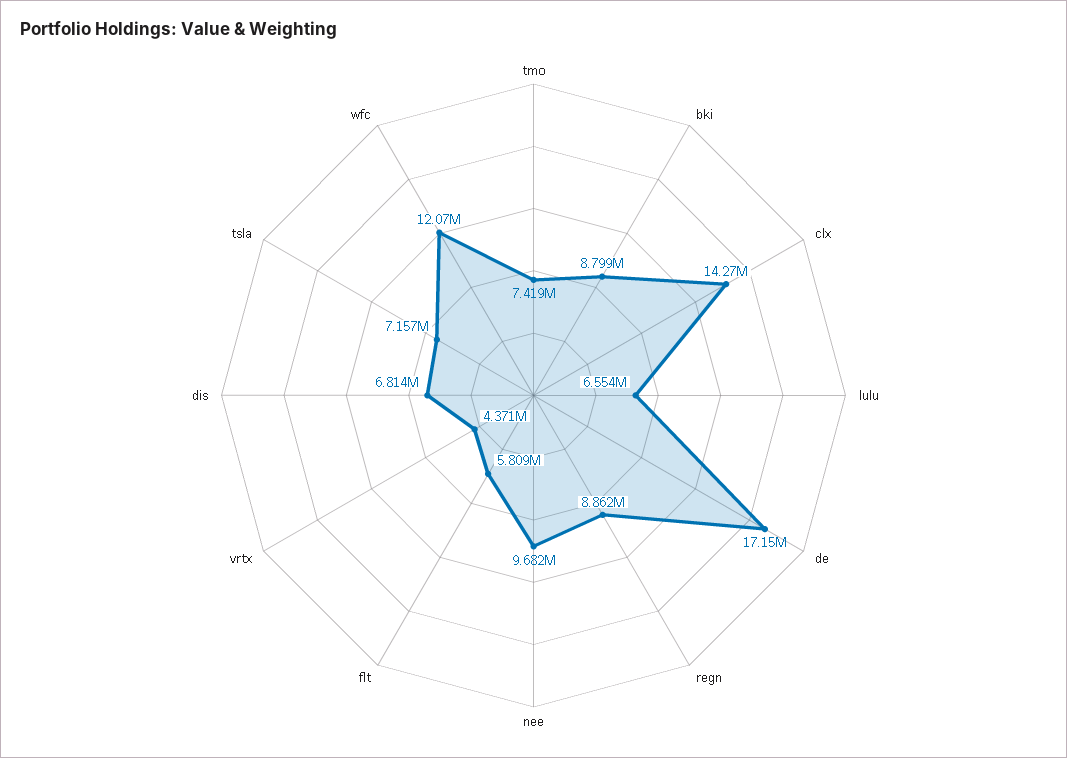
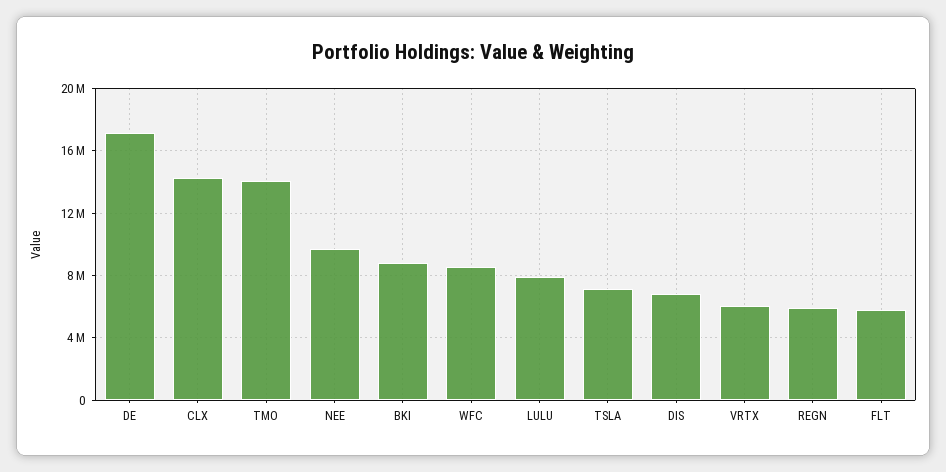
  {
-   "tmo": 7419000,
+   "tmo": 14000000,
    "bki": 8799000,
    "clx": 14270000,
-   "lulu": 6554000,
+   "lulu": 8000000,
    "de": 17150000,
-   "regn": 8862000,
+   "regn": 6000000,
    "nee": 9682000,
    "flt": 5809000,
-   "vrtx": 4371000,
+   "vrtx": 6000000,
    "dis": 6814000,
    "tsla": 7157000,
-   "wfc": 12070000
+   "wfc": 8500000
  }

